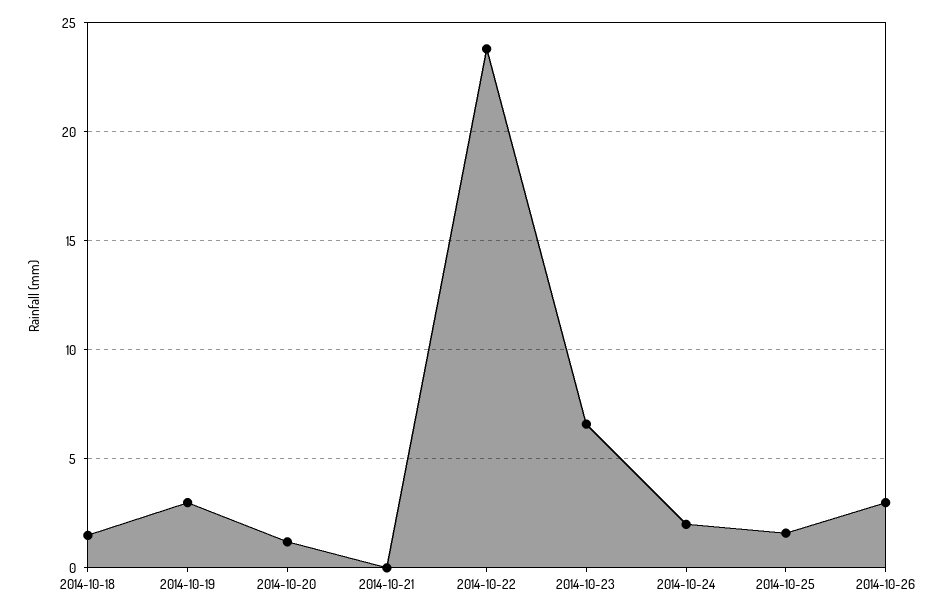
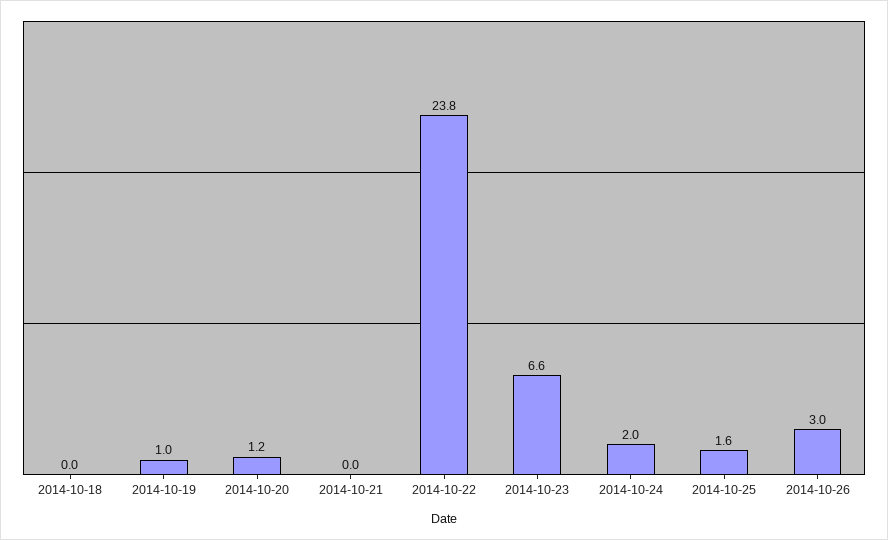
  {
-   "2014-10-18": 1.5,
+   "2014-10-18": 0,
-   "2014-10-19": 3,
+   "2014-10-19": 1,
    "2014-10-20": 1.2,
    "2014-10-21": 0,
    "2014-10-22": 23.8,
    "2014-10-23": 6.6,
    "2014-10-24": 2,
    "2014-10-25": 1.6,
    "2014-10-26": 3
  }

